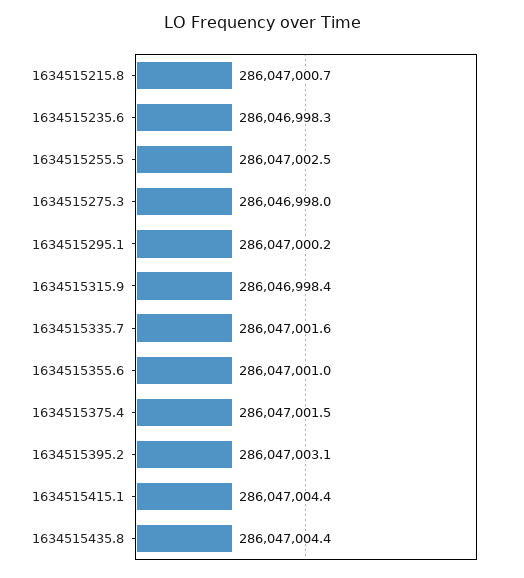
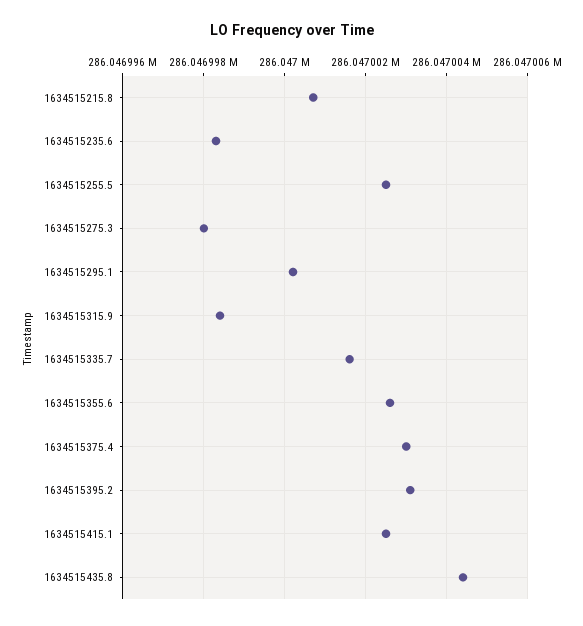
  {
    "1634515215.8": 286047000.7,
    "1634515235.6": 286046998.3,
    "1634515255.5": 286047002.5,
    "1634515275.3": 286046998,
    "1634515295.1": 286047000.2,
    "1634515315.9": 286046998.4,
    "1634515335.7": 286047001.6,
-   "1634515355.6": 286047001,
+   "1634515355.6": 286047002.5,
-   "1634515375.4": 286047001.5,
+   "1634515375.4": 286047003,
    "1634515395.2": 286047003.1,
-   "1634515415.1": 286047004.4,
+   "1634515415.1": 286047002.5,
    "1634515435.8": 286047004.4
  }

